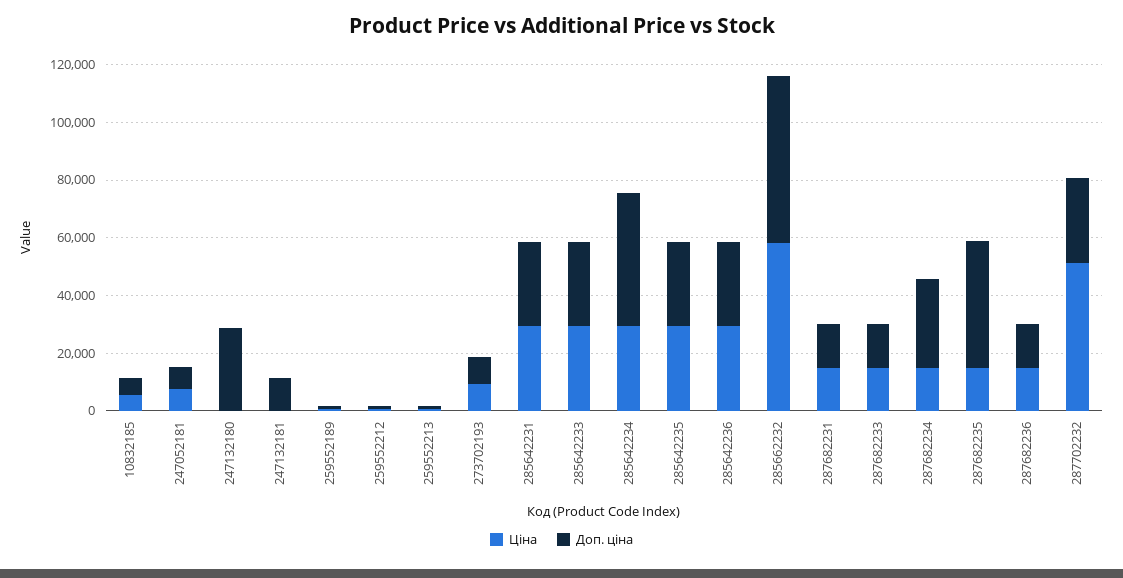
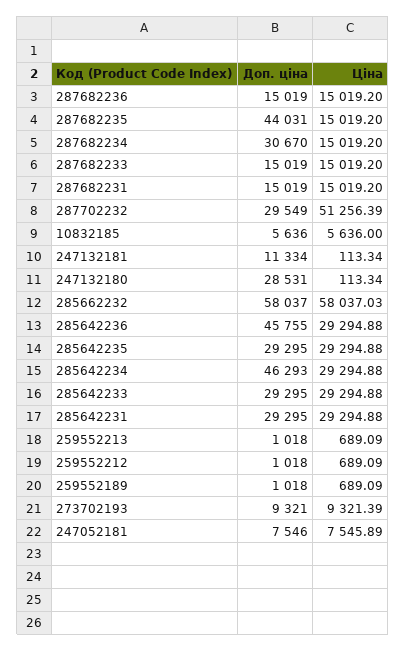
  {
    "Ціна": {
      "10832185": 5636,
      "247052181": 7545.89,
      "247132180": 113.34,
      "247132181": 113.34,
      "259552189": 689.09,
      "259552212": 689.09,
      "259552213": 689.09,
      "273702193": 9321.39,
      "285642231": 29294.88,
      "285642233": 29294.88,
      "285642234": 29294.88,
      "285642235": 29294.88,
      "285642236": 29294.88,
      "285662232": 58037.03,
      "287682231": 15019.2,
      "287682233": 15019.2,
      "287682234": 15019.2,
      "287682235": 15019.2,
      "287682236": 15019.2,
      "287702232": 51256.39
    },
    "Доп. ціна": {
      "10832185": 5636,
      "247052181": 7546,
      "247132180": 28531,
      "247132181": 11334,
      "259552189": 1018,
      "259552212": 1018,
      "259552213": 1018,
      "273702193": 9321,
      "285642231": 29295,
      "285642233": 29295,
      "285642234": 46293,
      "285642235": 29295,
-     "285642236": 30000,
+     "285642236": 45755,
      "285662232": 58037,
      "287682231": 15019,
      "287682233": 15019,
      "287682234": 30670,
      "287682235": 44031,
      "287682236": 15019,
      "287702232": 29549
    }
  }

